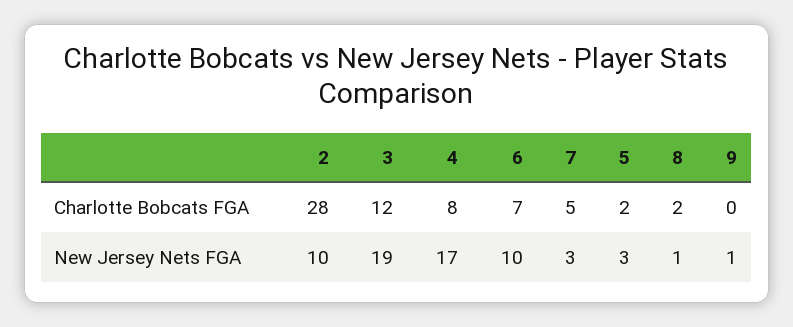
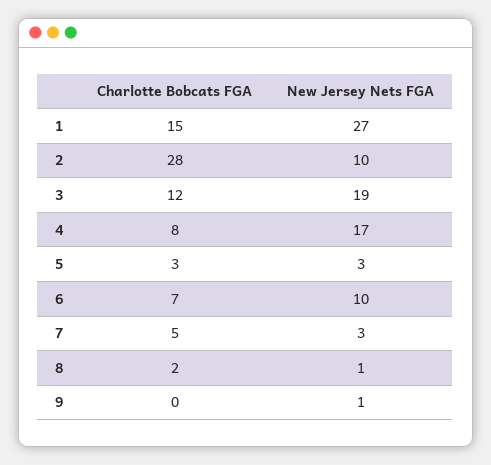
  {
    "2": {
      "Charlotte Bobcats FGA": 28,
      "New Jersey Nets FGA": 10
    },
    "3": {
      "Charlotte Bobcats FGA": 12,
      "New Jersey Nets FGA": 19
    },
    "4": {
      "Charlotte Bobcats FGA": 8,
      "New Jersey Nets FGA": 17
    },
    "6": {
      "Charlotte Bobcats FGA": 7,
      "New Jersey Nets FGA": 10
    },
    "7": {
      "Charlotte Bobcats FGA": 5,
      "New Jersey Nets FGA": 3
    },
    "5": {
-     "Charlotte Bobcats FGA": 2,
+     "Charlotte Bobcats FGA": 3,
      "New Jersey Nets FGA": 3
    },
    "8": {
      "Charlotte Bobcats FGA": 2,
      "New Jersey Nets FGA": 1
    },
    "9": {
      "Charlotte Bobcats FGA": 0,
      "New Jersey Nets FGA": 1
-   }
+   },
+   "1": {
+     "Charlotte Bobcats FGA": 15,
+     "New Jersey Nets FGA": 27
+   }
  }

